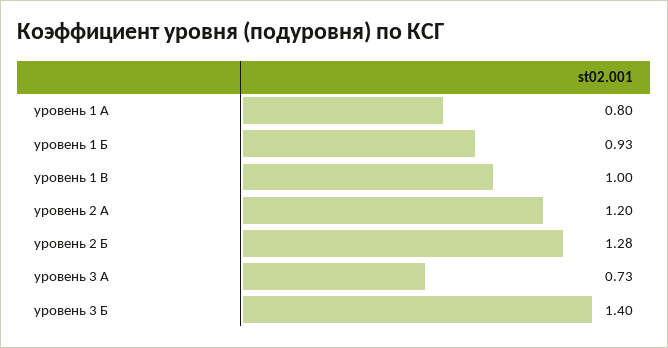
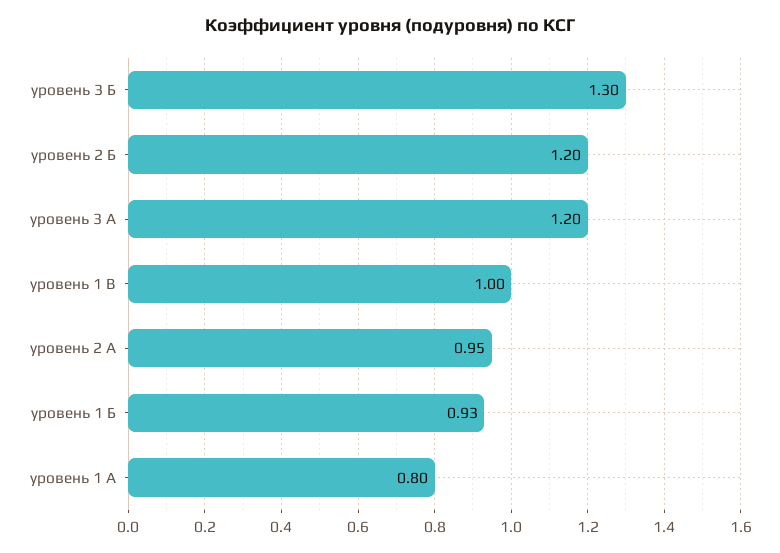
  {
    "уровень 1 А": 0.8,
    "уровень 1 Б": 0.93,
    "уровень 1 В": 1,
-   "уровень 2 А": 1.2,
+   "уровень 2 А": 0.95,
-   "уровень 2 Б": 1.28,
+   "уровень 2 Б": 1.2,
-   "уровень 3 А": 0.73,
+   "уровень 3 А": 1.2,
-   "уровень 3 Б": 1.4
+   "уровень 3 Б": 1.3
  }

